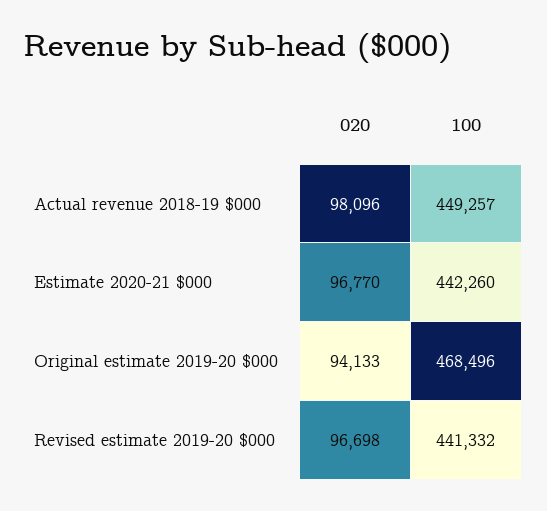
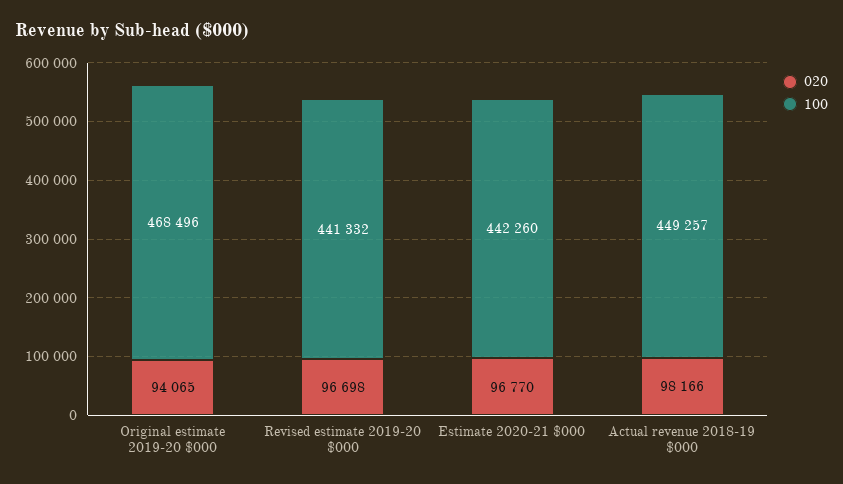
  {
    "020": {
-     "Actual revenue 2018-19 $000": 98096,
+     "Actual revenue 2018-19 $000": 98166,
      "Estimate 2020-21 $000": 96770,
-     "Original estimate 2019-20 $000": 94133,
+     "Original estimate 2019-20 $000": 94065,
      "Revised estimate 2019-20 $000": 96698
    },
    "100": {
      "Actual revenue 2018-19 $000": 449257,
      "Estimate 2020-21 $000": 442260,
      "Original estimate 2019-20 $000": 468496,
      "Revised estimate 2019-20 $000": 441332
    }
  }

